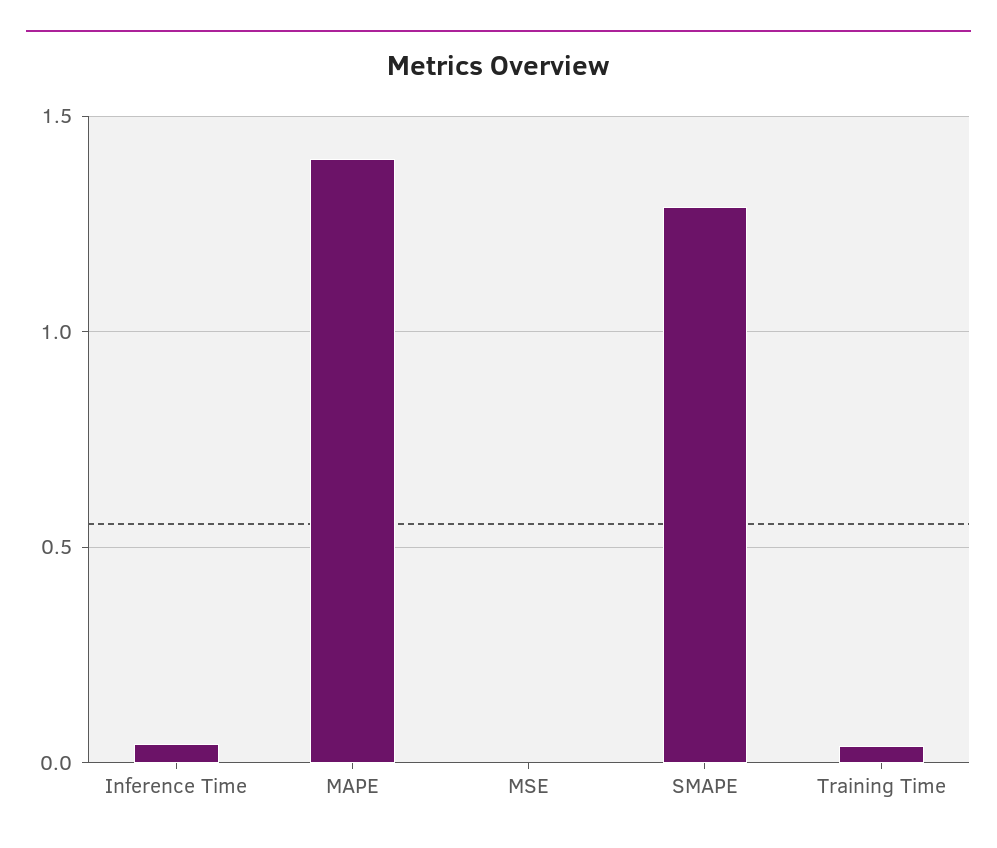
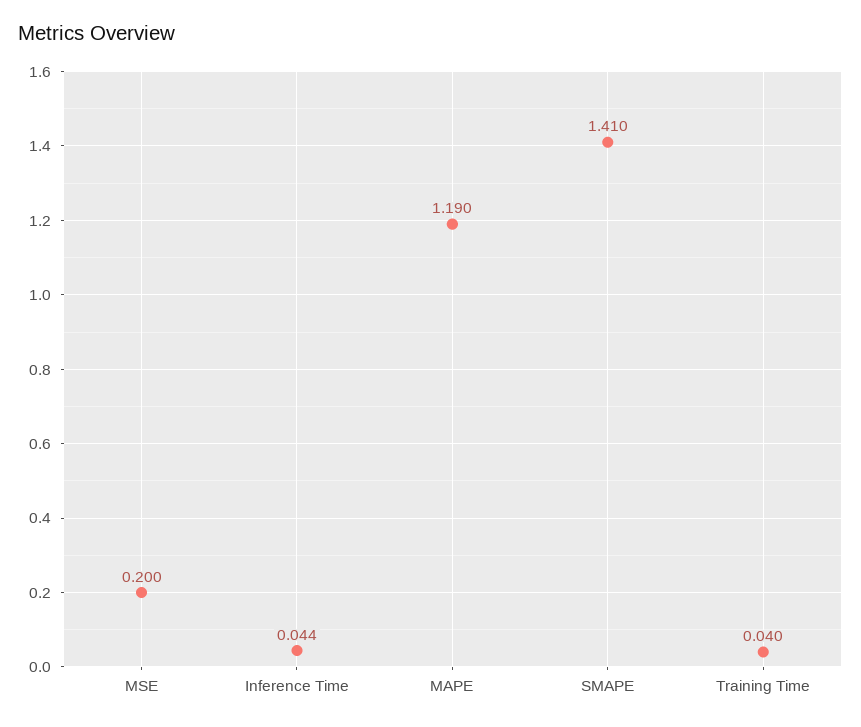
  {
    "Inference Time": 0.044,
-   "MAPE": 1.4,
+   "MAPE": 1.19,
-   "MSE": 0,
+   "MSE": 0.2,
-   "SMAPE": 1.3,
+   "SMAPE": 1.41,
    "Training Time": 0.04
  }

